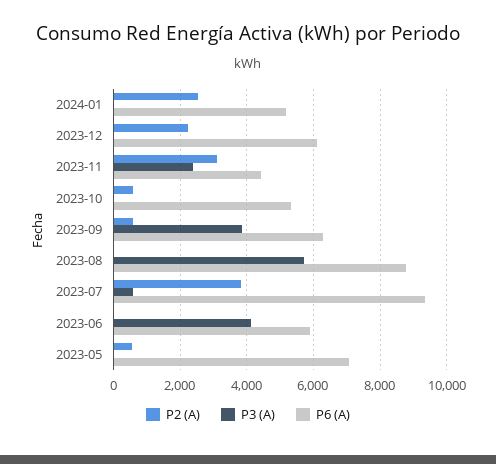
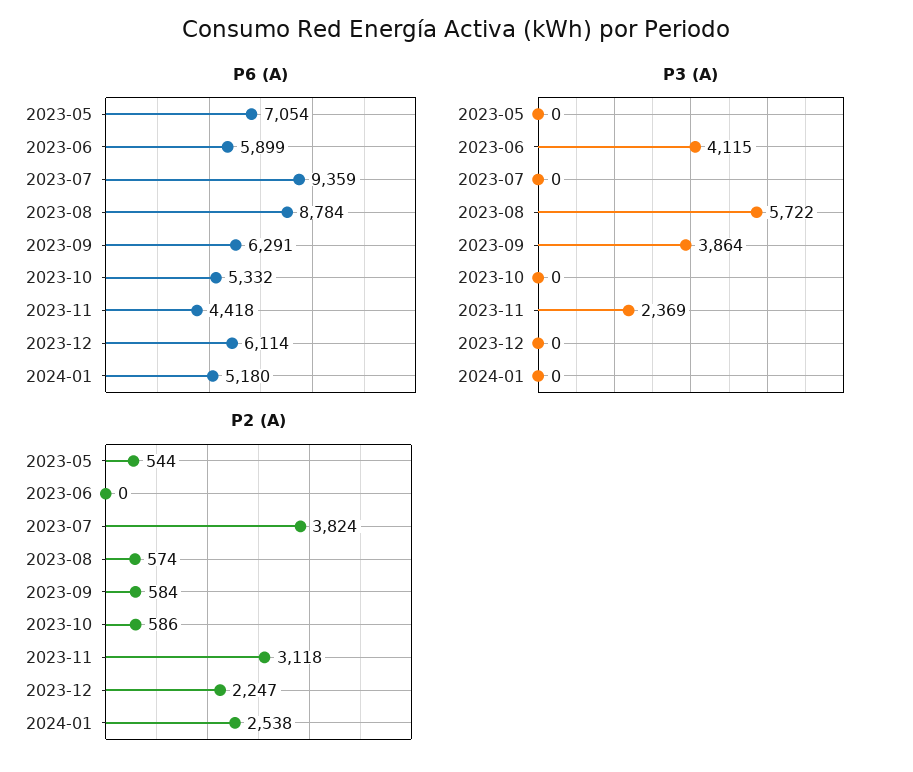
  {
    "P2 (A)": {
      "2024-01": 2538,
      "2023-12": 2247,
      "2023-11": 3118,
      "2023-10": 586,
      "2023-09": 584,
-     "2023-08": 0,
+     "2023-08": 574,
      "2023-07": 3824,
      "2023-06": 0,
      "2023-05": 544
    },
    "P3 (A)": {
      "2024-01": 0,
      "2023-12": 0,
      "2023-11": 2369,
      "2023-10": 0,
      "2023-09": 3864,
      "2023-08": 5722,
-     "2023-07": 600,
+     "2023-07": 0,
      "2023-06": 4115,
      "2023-05": 0
    },
    "P6 (A)": {
      "2024-01": 5180,
      "2023-12": 6114,
      "2023-11": 4418,
      "2023-10": 5332,
      "2023-09": 6291,
      "2023-08": 8784,
      "2023-07": 9359,
      "2023-06": 5899,
      "2023-05": 7054
    }
  }

